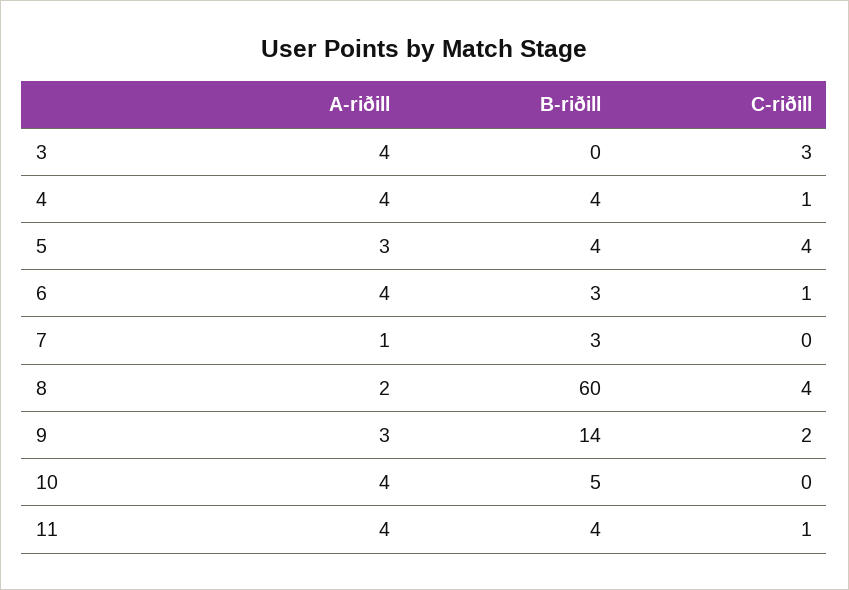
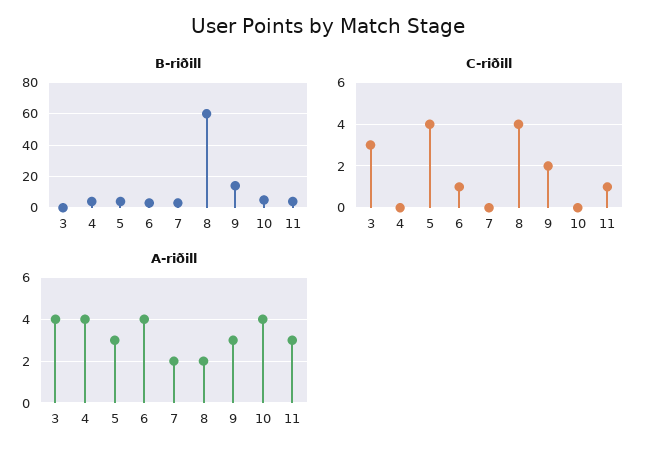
  {
    "A-riðill": {
      "3": 4,
      "4": 4,
      "5": 3,
      "6": 4,
-     "7": 1,
+     "7": 2,
      "8": 2,
      "9": 3,
      "10": 4,
-     "11": 4
+     "11": 3
    },
    "B-riðill": {
      "3": 0,
      "4": 4,
      "5": 4,
      "6": 3,
      "7": 3,
      "8": 60,
      "9": 14,
      "10": 5,
      "11": 4
    },
    "C-riðill": {
      "3": 3,
-     "4": 1,
+     "4": 0,
      "5": 4,
      "6": 1,
      "7": 0,
      "8": 4,
      "9": 2,
      "10": 0,
      "11": 1
    }
  }

